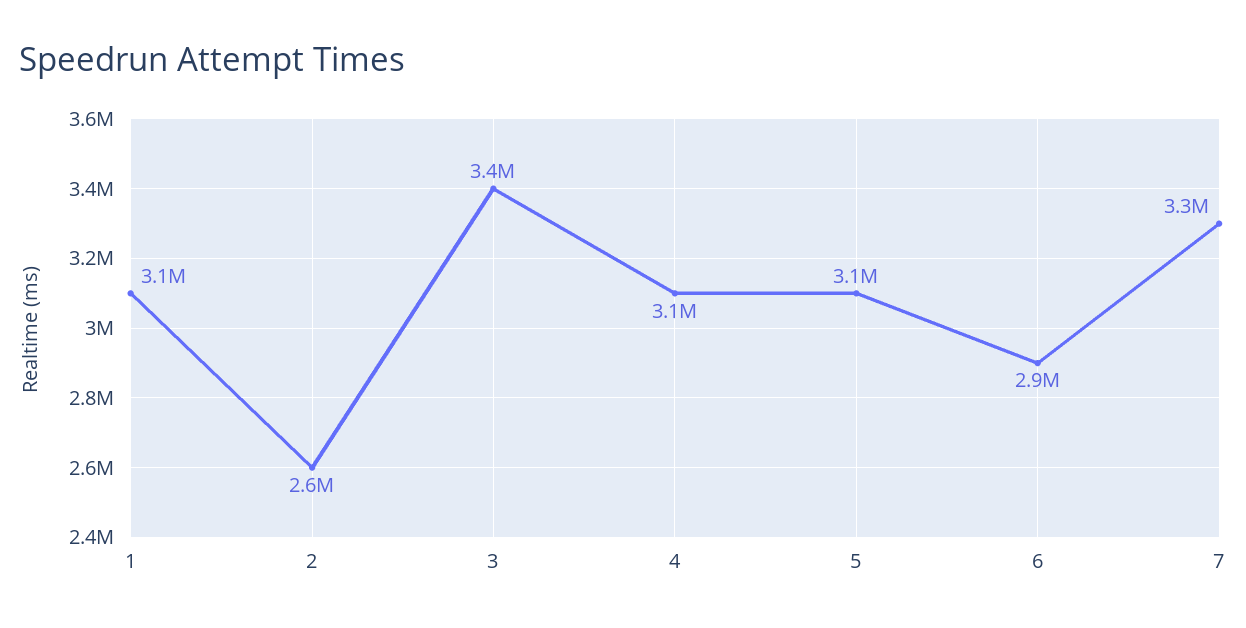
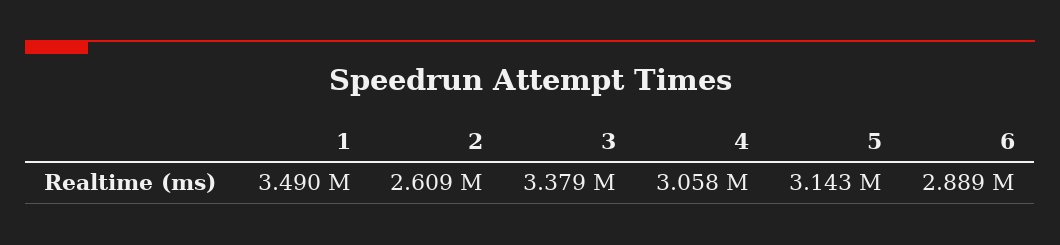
  {
-   "1": 3100000,
+   "1": 3490000,
    "2": 2609000,
    "3": 3379000,
    "4": 3058000,
    "5": 3143000,
-   "6": 2889000,
+   "6": 2889000
-   "7": 3300000
  }

